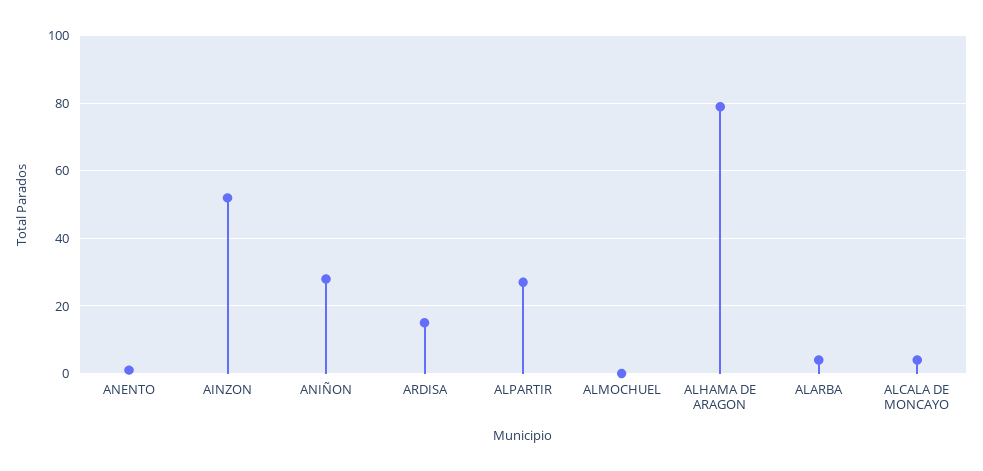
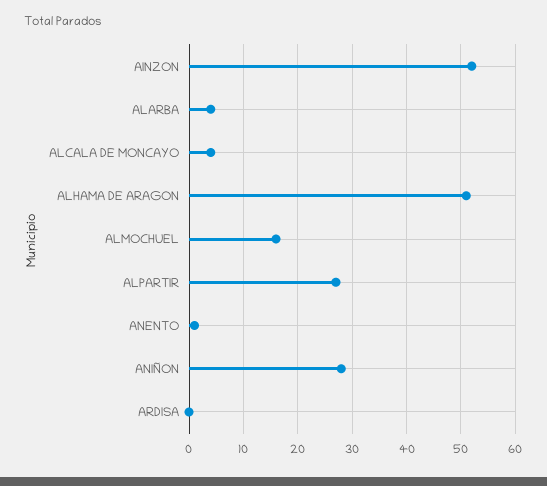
  {
    "ANENTO": 0,
    "AINZON": 50,
    "ANIÑON": 30,
-   "ARDISA": 15,
+   "ARDISA": 0,
    "ALPARTIR": 25,
-   "ALMOCHUEL": 0,
+   "ALMOCHUEL": 15,
-   "ALHAMA DE ARAGON": 80,
+   "ALHAMA DE ARAGON": 50,
    "ALARBA": 5,
    "ALCALA DE MONCAYO": 5
  }

